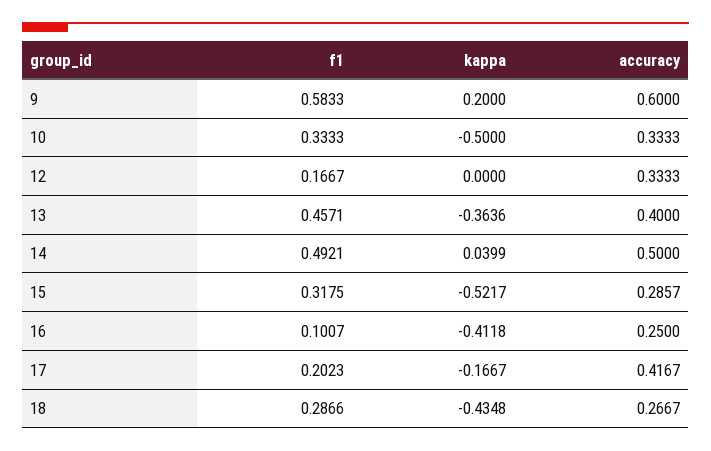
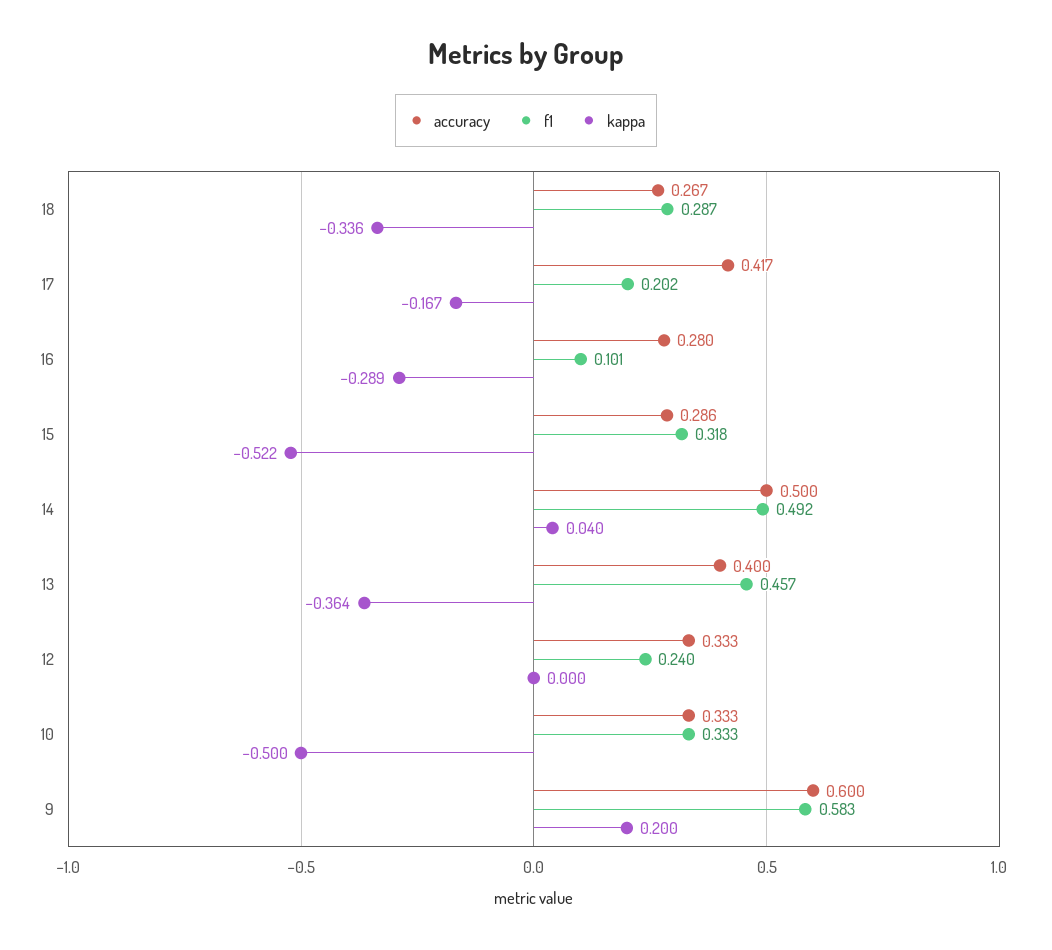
  {
    "f1": {
      "9": 0.5833,
      "10": 0.3333,
-     "12": 0.1667,
+     "12": 0.24,
      "13": 0.4571,
      "14": 0.4921,
      "15": 0.3175,
      "16": 0.1007,
      "17": 0.2023,
      "18": 0.2866
    },
    "kappa": {
      "9": 0.2,
      "10": -0.5,
      "12": 0,
      "13": -0.3636,
      "14": 0.0399,
      "15": -0.5217,
-     "16": -0.4118,
+     "16": -0.289,
      "17": -0.1667,
-     "18": -0.4348
+     "18": -0.336
    },
    "accuracy": {
      "9": 0.6,
      "10": 0.3333,
      "12": 0.3333,
      "13": 0.4,
      "14": 0.5,
      "15": 0.2857,
-     "16": 0.25,
+     "16": 0.28,
      "17": 0.4167,
      "18": 0.2667
    }
  }

